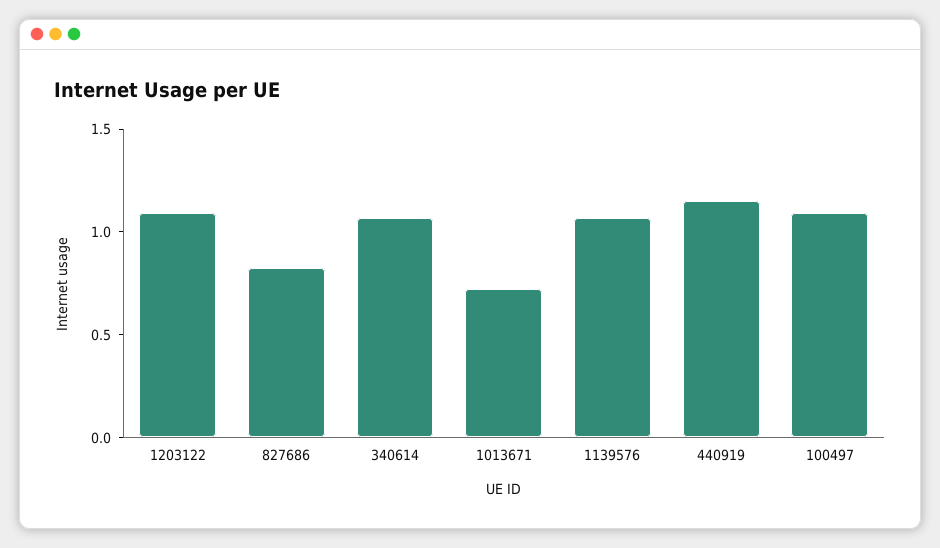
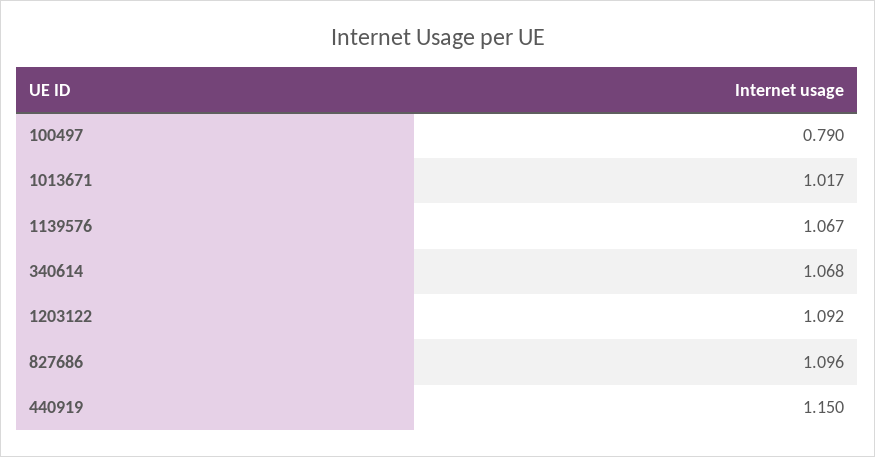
  {
    "1203122": 1.092,
-   "827686": 0.8,
+   "827686": 1.096,
    "340614": 1.068,
-   "1013671": 0.7,
+   "1013671": 1.017,
    "1139576": 1.067,
    "440919": 1.15,
-   "100497": 1.1
+   "100497": 0.79
  }

